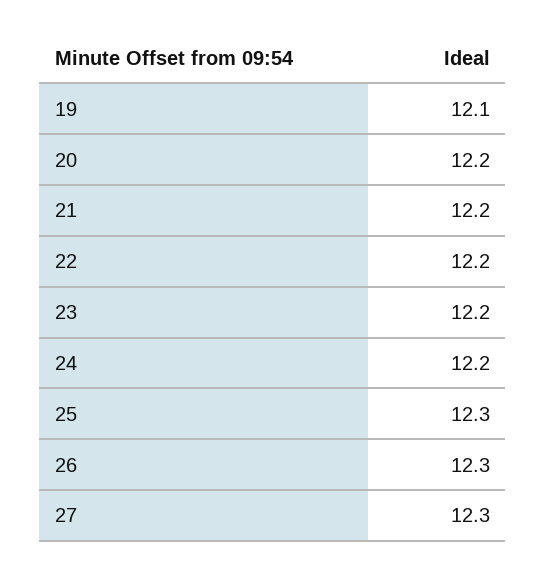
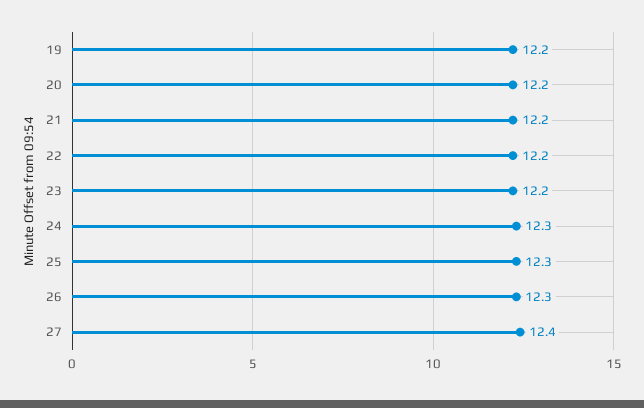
  {
-   "19": 12.1,
+   "19": 12.2,
    "20": 12.2,
    "21": 12.2,
    "22": 12.2,
    "23": 12.2,
-   "24": 12.2,
+   "24": 12.3,
    "25": 12.3,
    "26": 12.3,
-   "27": 12.3
+   "27": 12.4
  }

